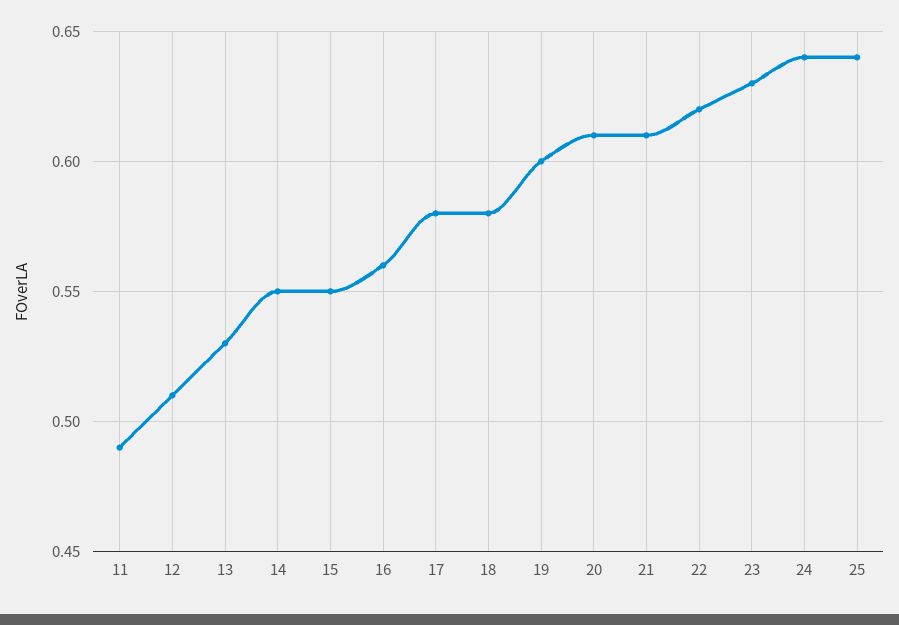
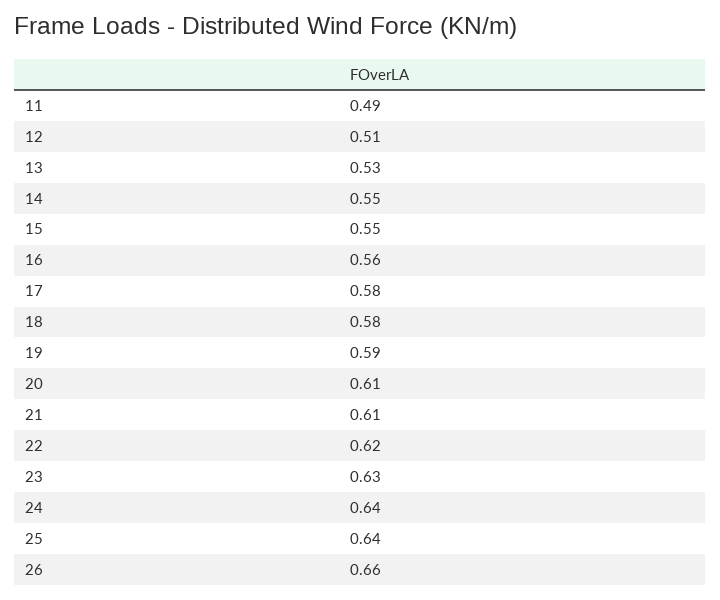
  {
    "11": 0.49,
    "12": 0.51,
    "13": 0.53,
    "14": 0.55,
    "15": 0.55,
    "16": 0.56,
    "17": 0.58,
    "18": 0.58,
-   "19": 0.6,
+   "19": 0.59,
    "20": 0.61,
    "21": 0.61,
    "22": 0.62,
    "23": 0.63,
    "24": 0.64,
-   "25": 0.64
+   "25": 0.64,
+   "26": 0.66
  }

